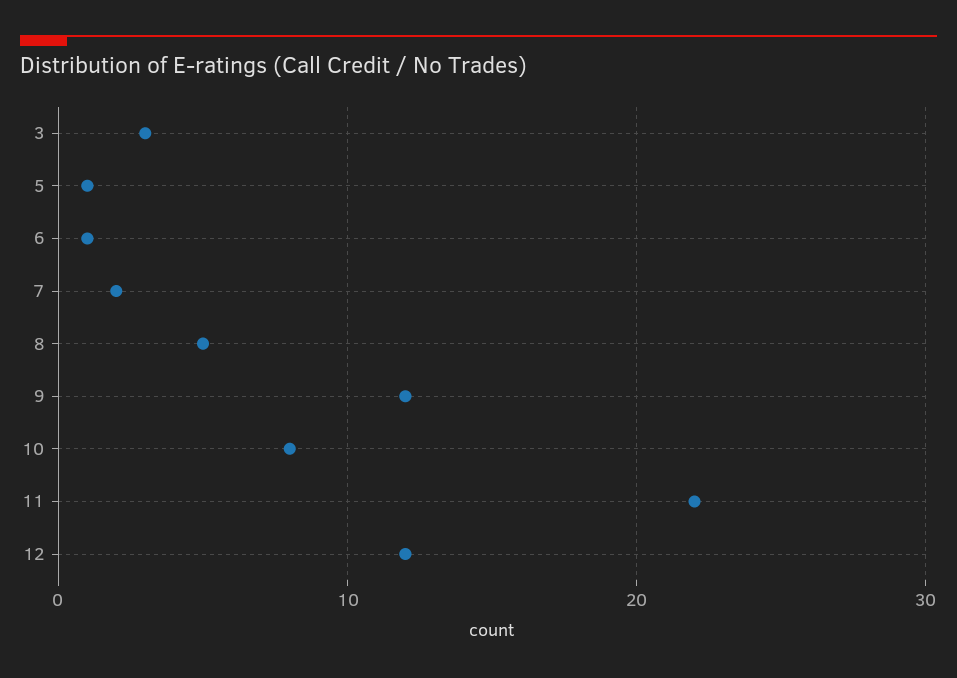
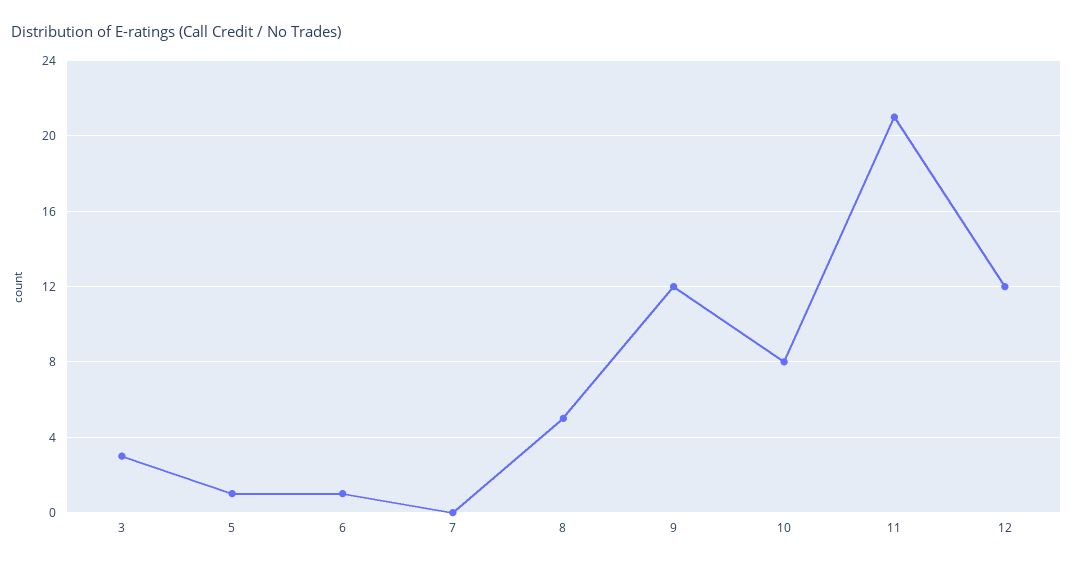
  {
    "3": 3,
    "5": 1,
    "6": 1,
-   "7": 2,
+   "7": 0,
    "8": 5,
    "9": 12,
    "10": 8,
-   "11": 22,
+   "11": 21,
    "12": 12
  }

